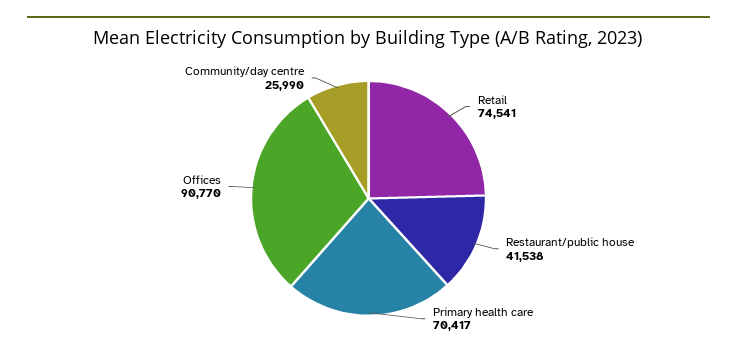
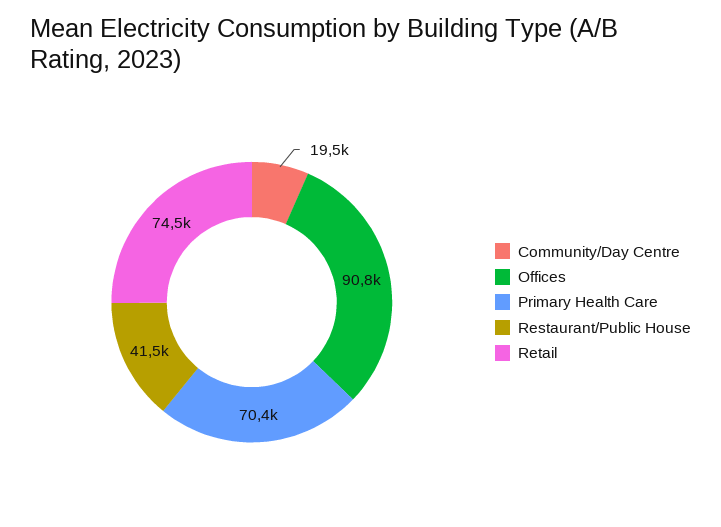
  {
    "Retail": 74541,
    "Restaurant/public house": 41538,
    "Primary health care": 70417,
    "Offices": 90770,
-   "Community/day centre": 25990
+   "Community/day centre": 19500
  }

